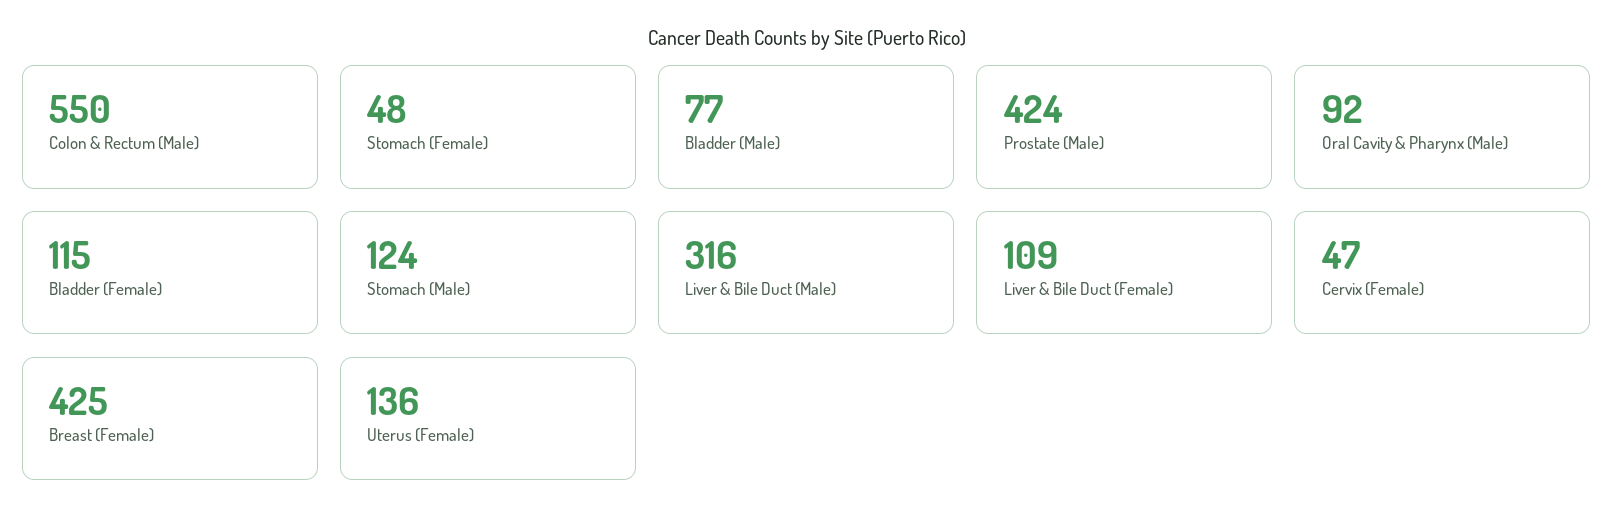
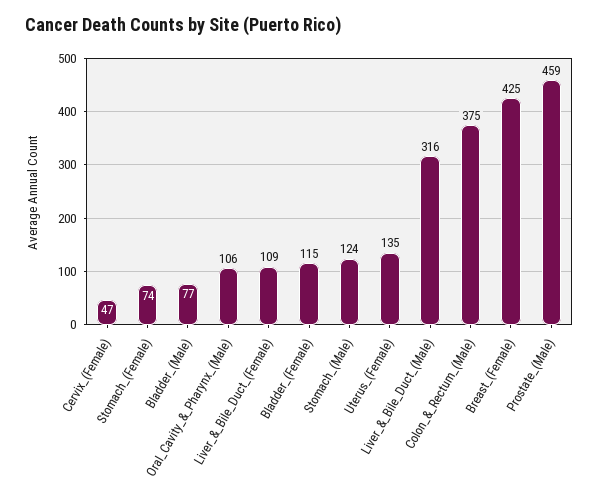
  {
-   "Colon & Rectum (Male)": 550,
+   "Colon & Rectum (Male)": 375,
-   "Stomach (Female)": 48,
+   "Stomach (Female)": 74,
    "Bladder (Male)": 77,
-   "Prostate (Male)": 424,
+   "Prostate (Male)": 459,
-   "Oral Cavity & Pharynx (Male)": 92,
+   "Oral Cavity & Pharynx (Male)": 106,
    "Bladder (Female)": 115,
    "Stomach (Male)": 124,
    "Liver & Bile Duct (Male)": 316,
    "Liver & Bile Duct (Female)": 109,
    "Cervix (Female)": 47,
    "Breast (Female)": 425,
-   "Uterus (Female)": 136
+   "Uterus (Female)": 135
  }

